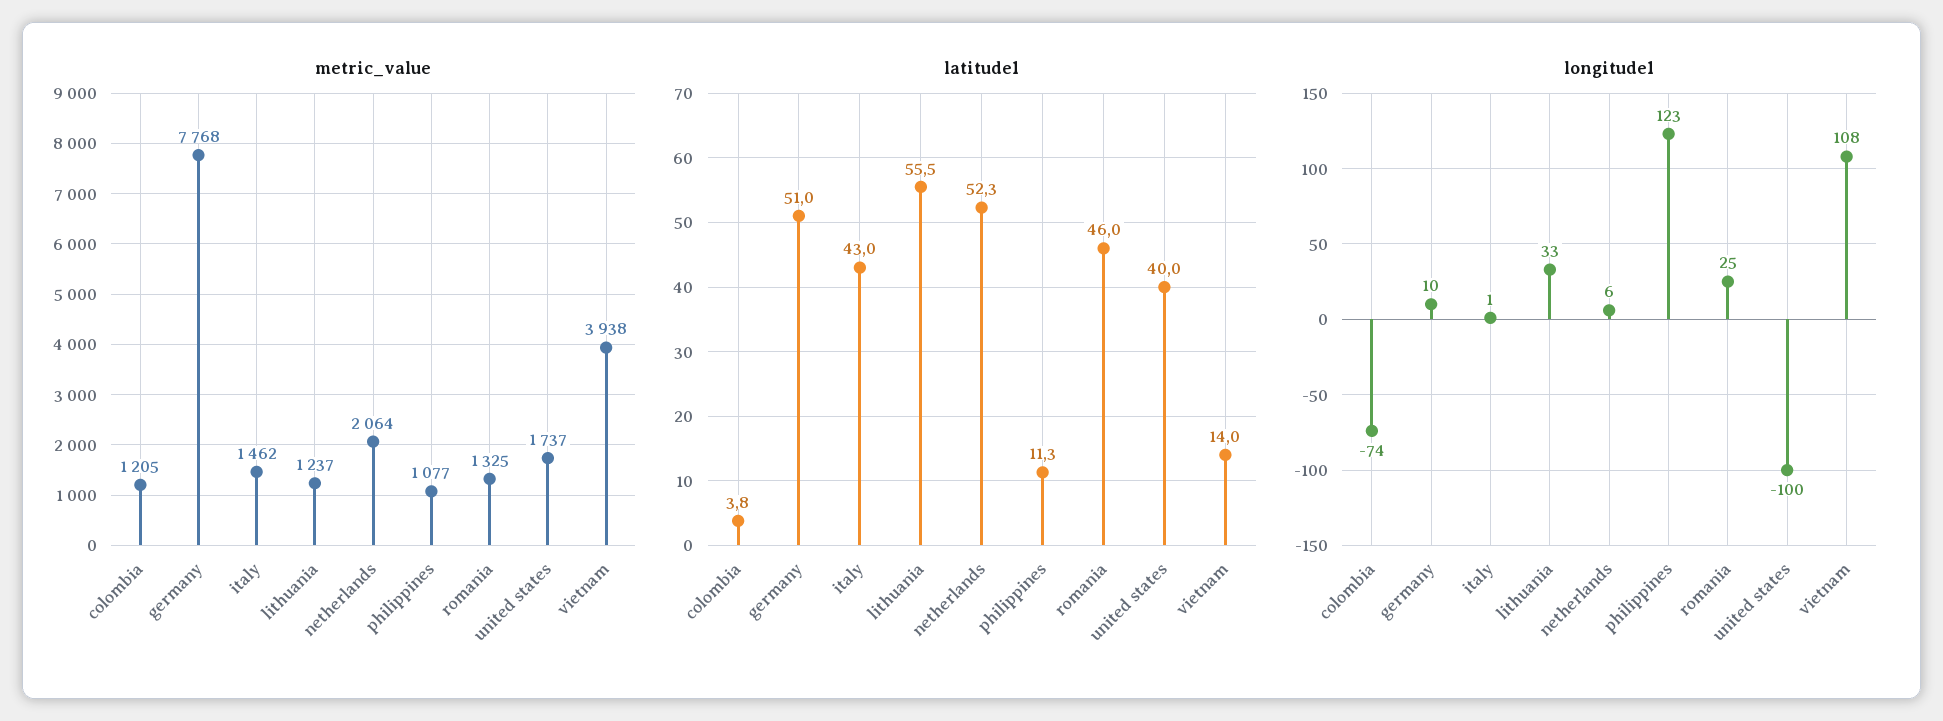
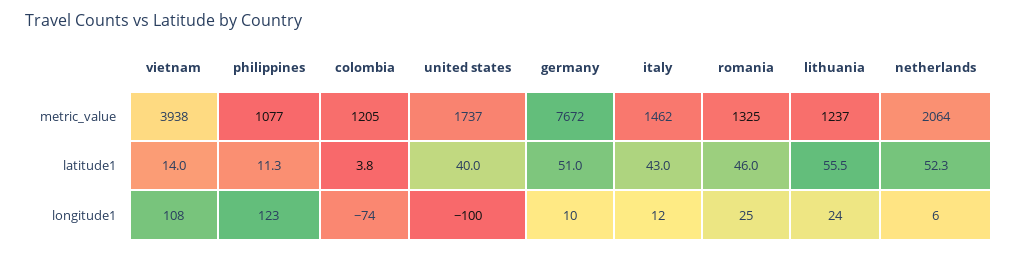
  {
    "metric_value": {
      "colombia": 1205,
-     "germany": 7768,
+     "germany": 7672,
      "italy": 1462,
      "lithuania": 1237,
      "netherlands": 2064,
      "philippines": 1077,
      "romania": 1325,
      "united states": 1737,
      "vietnam": 3938
    },
    "latitude1": {
      "colombia": 3.8,
      "germany": 51,
      "italy": 43,
      "lithuania": 55.5,
      "netherlands": 52.3,
      "philippines": 11.3,
      "romania": 46,
      "united states": 40,
      "vietnam": 14
    },
    "longitude1": {
      "colombia": -74,
      "germany": 10,
-     "italy": 1,
+     "italy": 12,
-     "lithuania": 33,
+     "lithuania": 24,
      "netherlands": 6,
      "philippines": 123,
      "romania": 25,
      "united states": -100,
      "vietnam": 108
    }
  }

